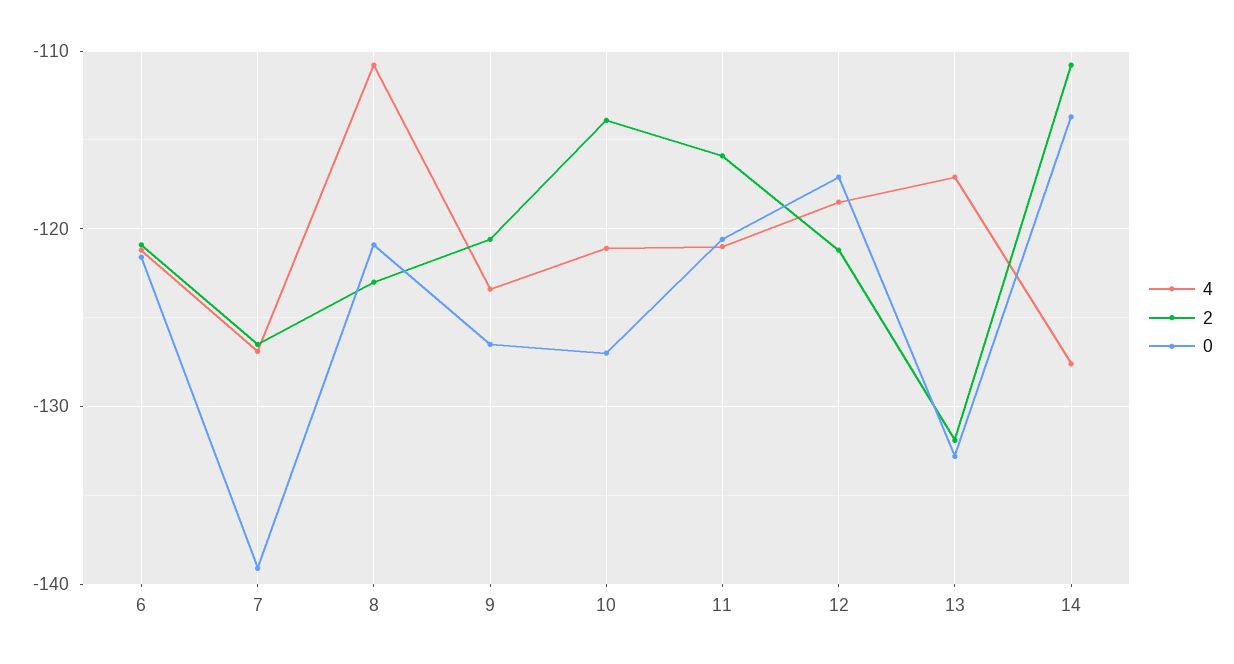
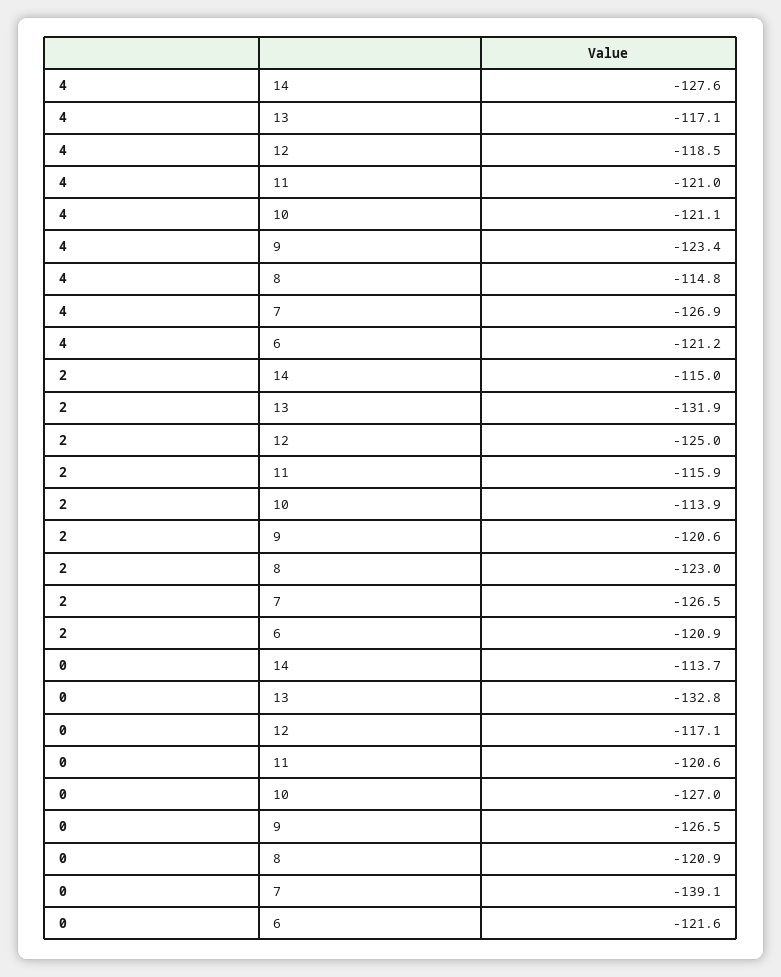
  {
    "4": {
      "6": -121.2,
      "7": -126.9,
-     "8": -111,
+     "8": -114.8,
      "9": -123.4,
      "10": -121.1,
      "11": -121,
      "12": -118.5,
      "13": -117.1,
      "14": -127.6
    },
    "2": {
      "6": -120.9,
      "7": -126.5,
      "8": -123,
      "9": -120.6,
      "10": -113.9,
      "11": -115.9,
-     "12": -121,
+     "12": -125,
      "13": -131.9,
-     "14": -111
+     "14": -115
    },
    "0": {
      "6": -121.6,
      "7": -139.1,
      "8": -120.9,
      "9": -126.5,
      "10": -127,
      "11": -120.6,
      "12": -117.1,
      "13": -132.8,
      "14": -113.7
    }
  }

